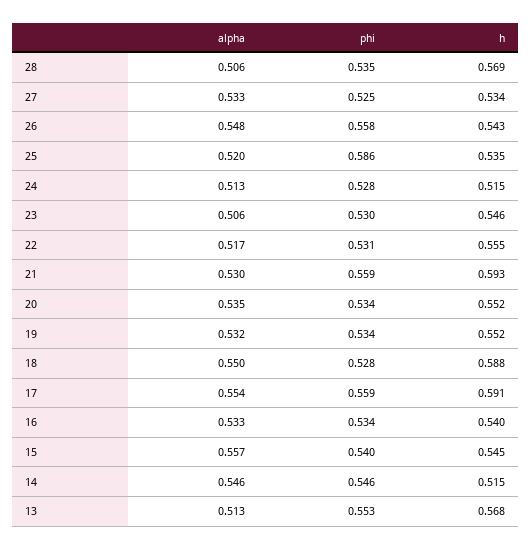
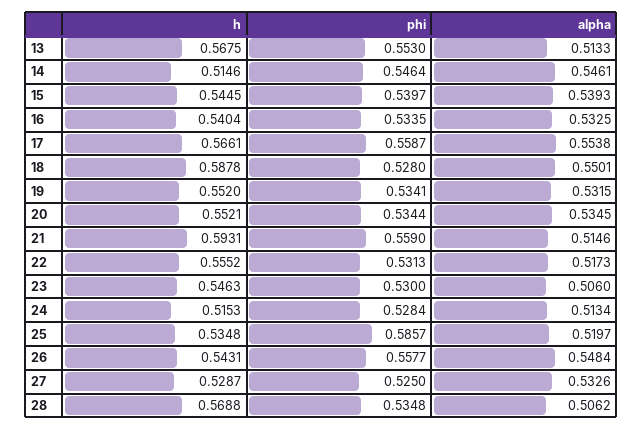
  {
    "alpha": {
      "28": 0.5062,
      "27": 0.5326,
      "26": 0.5484,
      "25": 0.5197,
      "24": 0.5134,
      "23": 0.506,
      "22": 0.5173,
-     "21": 0.53,
+     "21": 0.5146,
      "20": 0.5345,
      "19": 0.5315,
      "18": 0.5501,
      "17": 0.5538,
      "16": 0.5325,
-     "15": 0.557,
+     "15": 0.5393,
      "14": 0.5461,
      "13": 0.5133
    },
    "phi": {
      "28": 0.5348,
      "27": 0.525,
      "26": 0.5577,
      "25": 0.5857,
      "24": 0.5284,
      "23": 0.53,
      "22": 0.5313,
      "21": 0.559,
      "20": 0.5344,
      "19": 0.5341,
      "18": 0.528,
      "17": 0.5587,
      "16": 0.5335,
      "15": 0.5397,
      "14": 0.5464,
      "13": 0.553
    },
    "h": {
      "28": 0.5688,
-     "27": 0.534,
+     "27": 0.5287,
      "26": 0.5431,
      "25": 0.5348,
      "24": 0.5153,
      "23": 0.5463,
      "22": 0.5552,
      "21": 0.5931,
      "20": 0.5521,
      "19": 0.552,
      "18": 0.5878,
-     "17": 0.591,
+     "17": 0.5661,
      "16": 0.5404,
      "15": 0.5445,
      "14": 0.5146,
      "13": 0.5675
    }
  }

